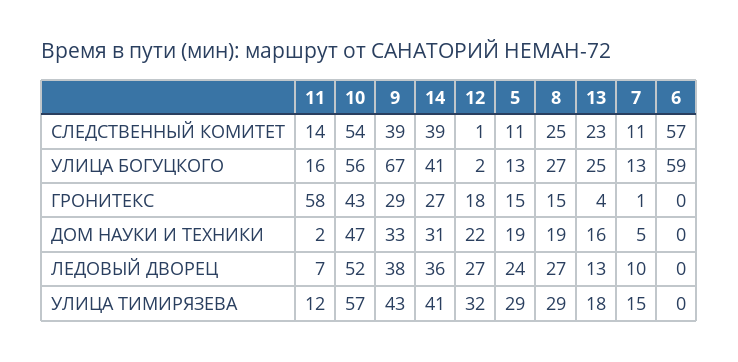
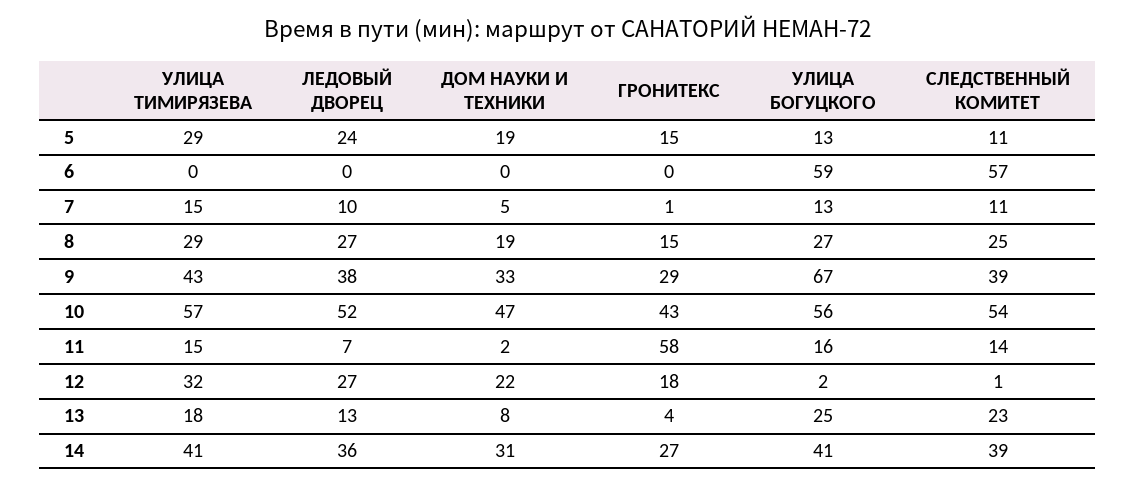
  {
    "11": {
      "СЛЕДСТВЕННЫЙ КОМИТЕТ": 14,
      "УЛИЦА БОГУЦКОГО": 16,
      "ГРОНИТЕКС": 58,
      "ДОМ НАУКИ И ТЕХНИКИ": 2,
      "ЛЕДОВЫЙ ДВОРЕЦ": 7,
-     "УЛИЦА ТИМИРЯЗЕВА": 12
+     "УЛИЦА ТИМИРЯЗЕВА": 15
    },
    "10": {
      "СЛЕДСТВЕННЫЙ КОМИТЕТ": 54,
      "УЛИЦА БОГУЦКОГО": 56,
      "ГРОНИТЕКС": 43,
      "ДОМ НАУКИ И ТЕХНИКИ": 47,
      "ЛЕДОВЫЙ ДВОРЕЦ": 52,
      "УЛИЦА ТИМИРЯЗЕВА": 57
    },
    "9": {
      "СЛЕДСТВЕННЫЙ КОМИТЕТ": 39,
      "УЛИЦА БОГУЦКОГО": 67,
      "ГРОНИТЕКС": 29,
      "ДОМ НАУКИ И ТЕХНИКИ": 33,
      "ЛЕДОВЫЙ ДВОРЕЦ": 38,
      "УЛИЦА ТИМИРЯЗЕВА": 43
    },
    "14": {
      "СЛЕДСТВЕННЫЙ КОМИТЕТ": 39,
      "УЛИЦА БОГУЦКОГО": 41,
      "ГРОНИТЕКС": 27,
      "ДОМ НАУКИ И ТЕХНИКИ": 31,
      "ЛЕДОВЫЙ ДВОРЕЦ": 36,
      "УЛИЦА ТИМИРЯЗЕВА": 41
    },
    "12": {
      "СЛЕДСТВЕННЫЙ КОМИТЕТ": 1,
      "УЛИЦА БОГУЦКОГО": 2,
      "ГРОНИТЕКС": 18,
      "ДОМ НАУКИ И ТЕХНИКИ": 22,
      "ЛЕДОВЫЙ ДВОРЕЦ": 27,
      "УЛИЦА ТИМИРЯЗЕВА": 32
    },
    "5": {
      "СЛЕДСТВЕННЫЙ КОМИТЕТ": 11,
      "УЛИЦА БОГУЦКОГО": 13,
      "ГРОНИТЕКС": 15,
      "ДОМ НАУКИ И ТЕХНИКИ": 19,
      "ЛЕДОВЫЙ ДВОРЕЦ": 24,
      "УЛИЦА ТИМИРЯЗЕВА": 29
    },
    "8": {
      "СЛЕДСТВЕННЫЙ КОМИТЕТ": 25,
      "УЛИЦА БОГУЦКОГО": 27,
      "ГРОНИТЕКС": 15,
      "ДОМ НАУКИ И ТЕХНИКИ": 19,
      "ЛЕДОВЫЙ ДВОРЕЦ": 27,
      "УЛИЦА ТИМИРЯЗЕВА": 29
    },
    "13": {
      "СЛЕДСТВЕННЫЙ КОМИТЕТ": 23,
      "УЛИЦА БОГУЦКОГО": 25,
      "ГРОНИТЕКС": 4,
-     "ДОМ НАУКИ И ТЕХНИКИ": 16,
+     "ДОМ НАУКИ И ТЕХНИКИ": 8,
      "ЛЕДОВЫЙ ДВОРЕЦ": 13,
      "УЛИЦА ТИМИРЯЗЕВА": 18
    },
    "7": {
      "СЛЕДСТВЕННЫЙ КОМИТЕТ": 11,
      "УЛИЦА БОГУЦКОГО": 13,
      "ГРОНИТЕКС": 1,
      "ДОМ НАУКИ И ТЕХНИКИ": 5,
      "ЛЕДОВЫЙ ДВОРЕЦ": 10,
      "УЛИЦА ТИМИРЯЗЕВА": 15
    },
    "6": {
      "СЛЕДСТВЕННЫЙ КОМИТЕТ": 57,
      "УЛИЦА БОГУЦКОГО": 59,
      "ГРОНИТЕКС": 0,
      "ДОМ НАУКИ И ТЕХНИКИ": 0,
      "ЛЕДОВЫЙ ДВОРЕЦ": 0,
      "УЛИЦА ТИМИРЯЗЕВА": 0
    }
  }

